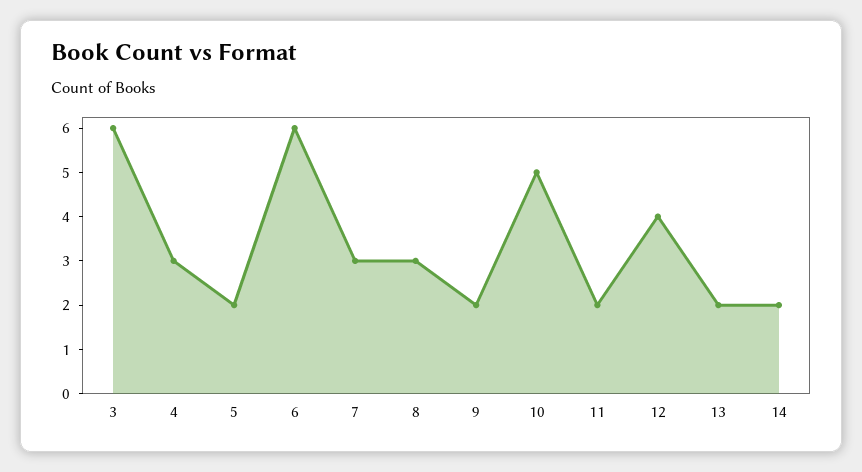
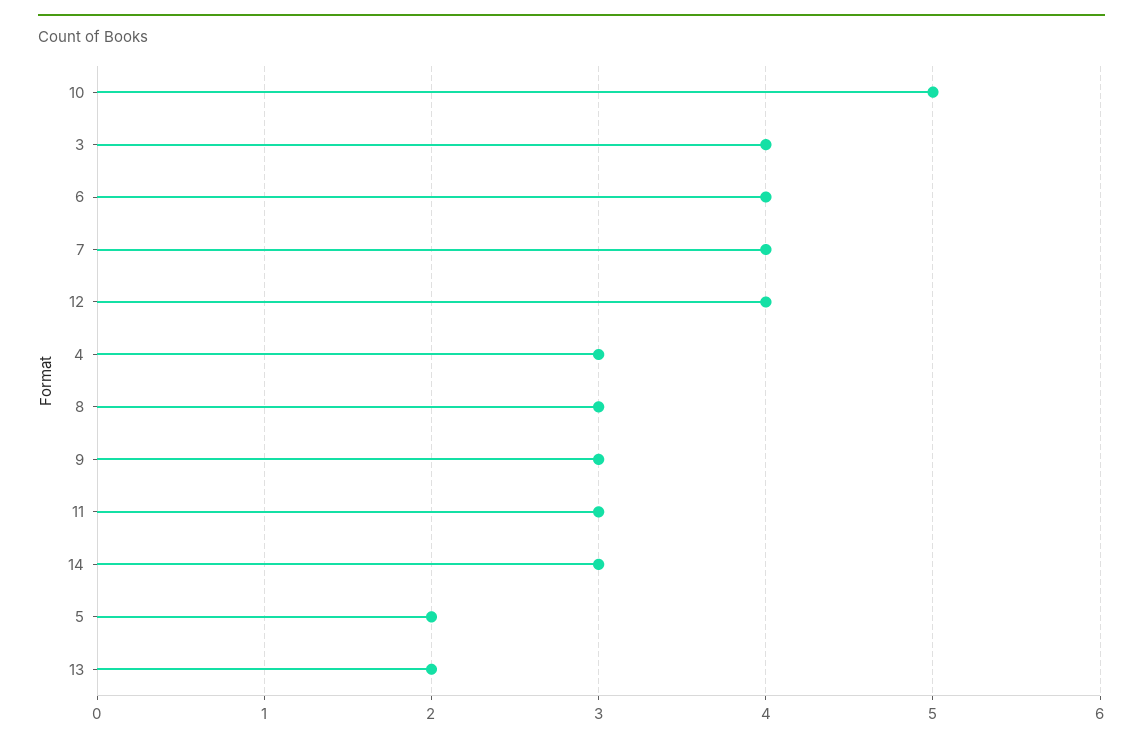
  {
-   "3": 6,
+   "3": 4,
    "4": 3,
    "5": 2,
-   "6": 6,
+   "6": 4,
-   "7": 3,
+   "7": 4,
    "8": 3,
-   "9": 2,
+   "9": 3,
    "10": 5,
-   "11": 2,
+   "11": 3,
    "12": 4,
    "13": 2,
-   "14": 2
+   "14": 3
  }

